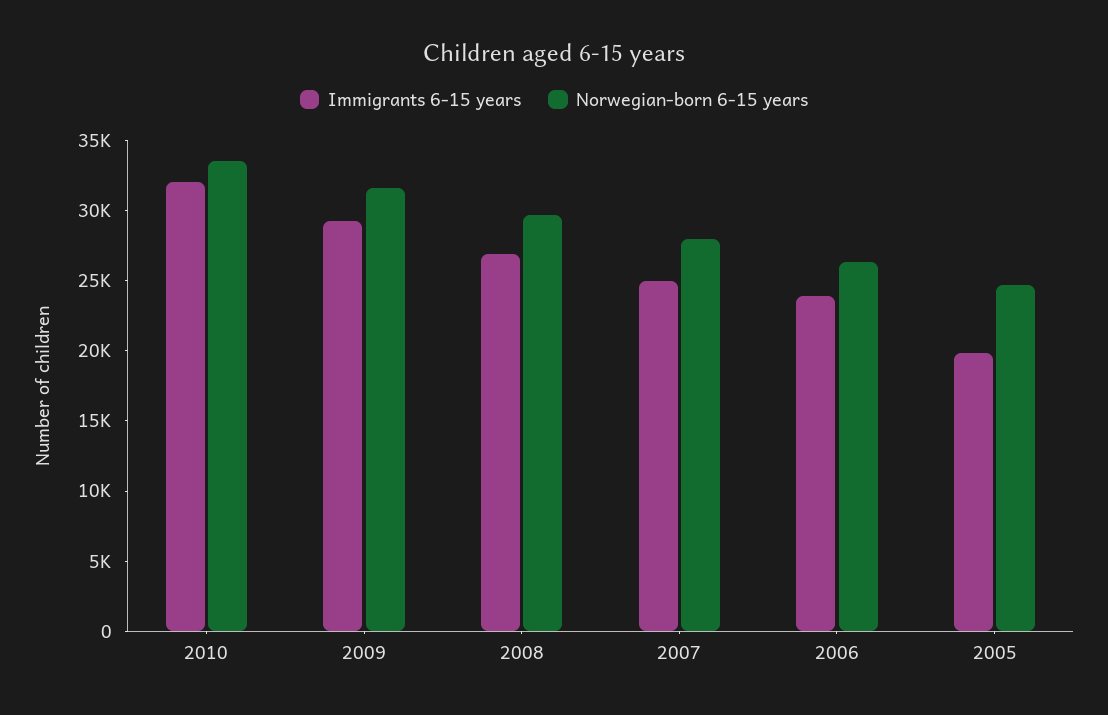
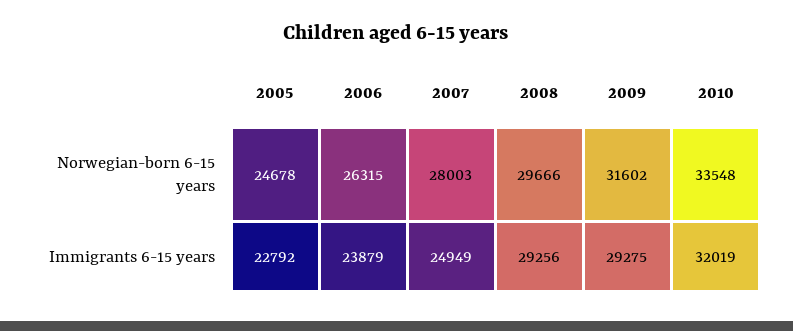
  {
    "Immigrants 6-15 years": {
      "2010": 32019,
      "2009": 29275,
-     "2008": 27000,
+     "2008": 29256,
      "2007": 24949,
      "2006": 23879,
-     "2005": 20000
+     "2005": 22792
    },
    "Norwegian-born 6-15 years": {
      "2010": 33548,
      "2009": 31602,
      "2008": 29666,
      "2007": 28003,
      "2006": 26315,
      "2005": 24678
    }
  }

